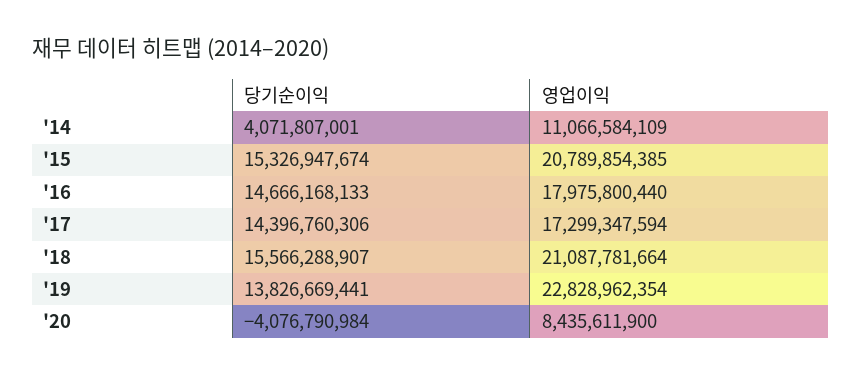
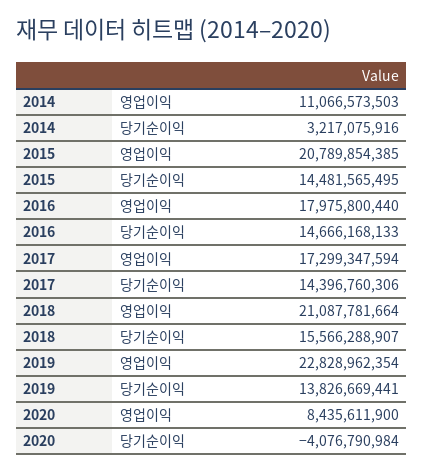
  {
    "당기순이익": {
-     "'14": 4071807001,
+     "'14": 3217075916,
-     "'15": 15326947674,
+     "'15": 14481565495,
      "'16": 14666168133,
      "'17": 14396760306,
      "'18": 15566288907,
      "'19": 13826669441,
      "'20": -4076790984
    },
    "영업이익": {
-     "'14": 11066584109,
+     "'14": 11066573503,
      "'15": 20789854385,
      "'16": 17975800440,
      "'17": 17299347594,
      "'18": 21087781664,
      "'19": 22828962354,
      "'20": 8435611900
    }
  }

